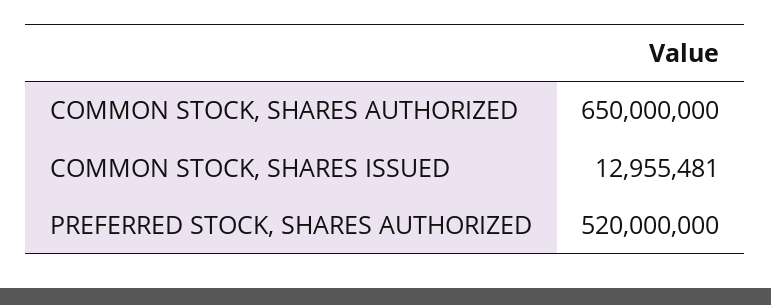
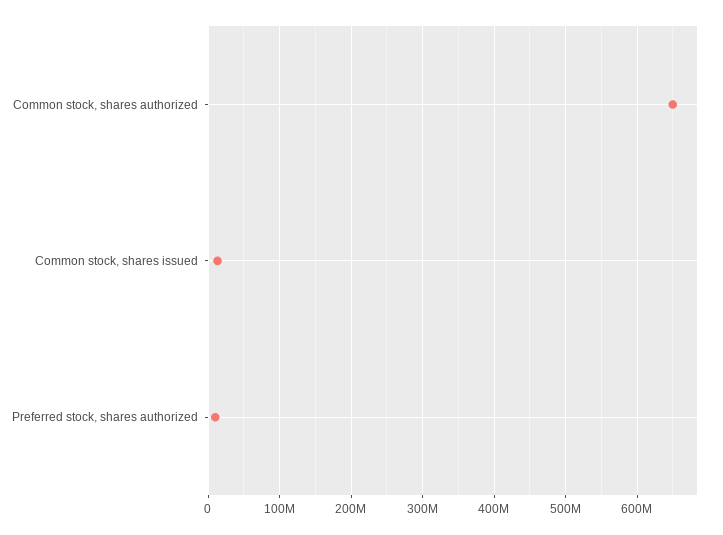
  {
    "COMMON STOCK, SHARES AUTHORIZED": 650000000,
    "COMMON STOCK, SHARES ISSUED": 12955481,
-   "PREFERRED STOCK, SHARES AUTHORIZED": 520000000
+   "PREFERRED STOCK, SHARES AUTHORIZED": 10000000
  }

